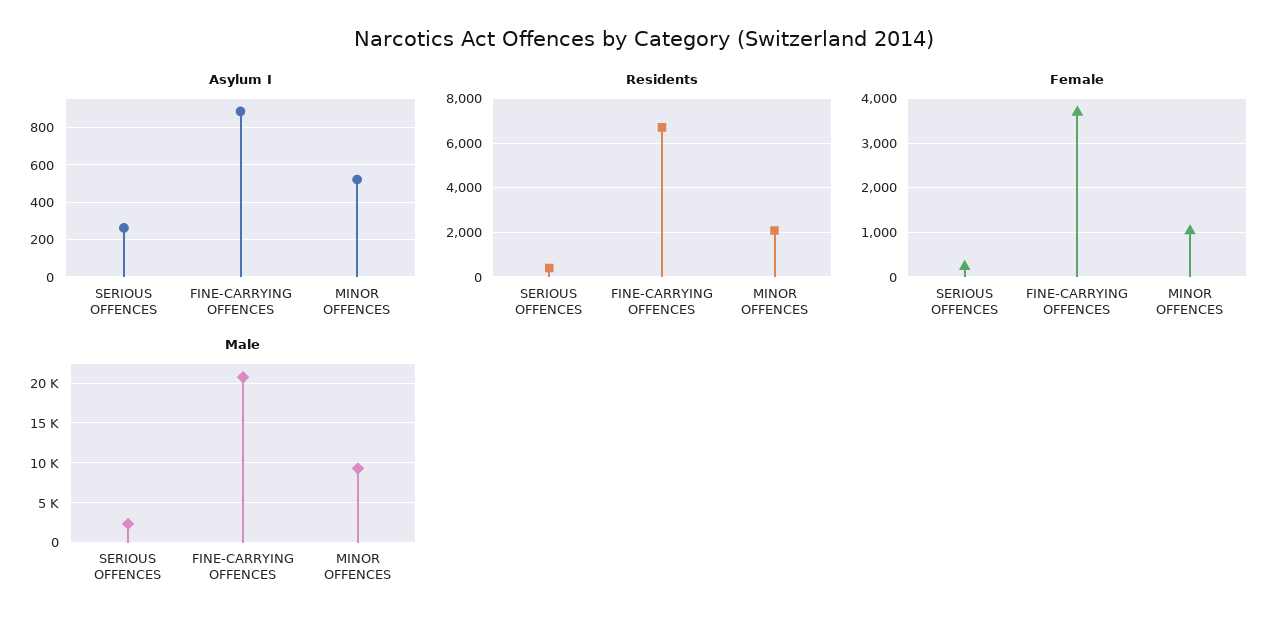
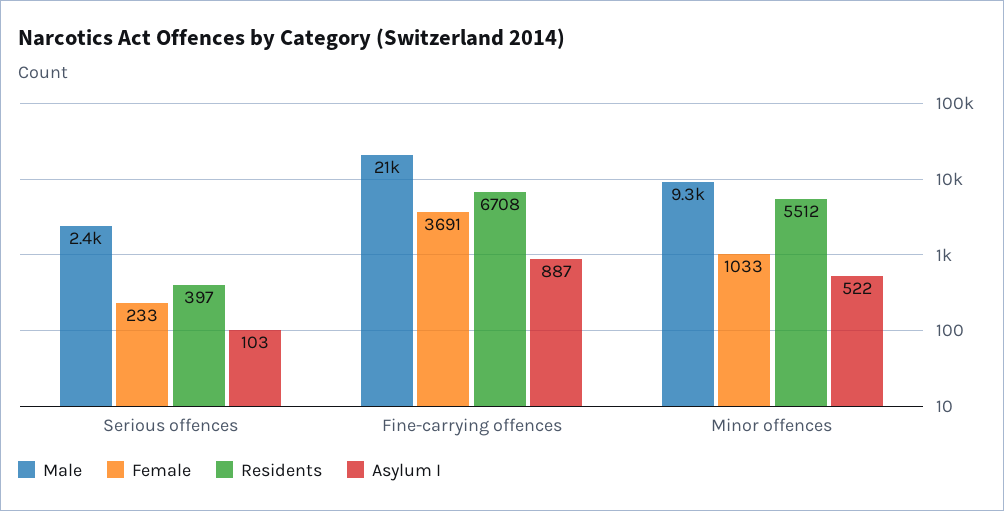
  {
    "Asylum I": {
-     "SERIOUS OFFENCES": 250,
+     "SERIOUS OFFENCES": 103,
      "FINE-CARRYING OFFENCES": 887,
      "MINOR OFFENCES": 522
    },
    "Residents": {
      "SERIOUS OFFENCES": 397,
      "FINE-CARRYING OFFENCES": 6708,
-     "MINOR OFFENCES": 2000
+     "MINOR OFFENCES": 5512
    },
    "Female": {
      "SERIOUS OFFENCES": 233,
      "FINE-CARRYING OFFENCES": 3691,
      "MINOR OFFENCES": 1033
    },
    "Male": {
      "SERIOUS OFFENCES": 2400,
      "FINE-CARRYING OFFENCES": 21000,
      "MINOR OFFENCES": 9300
    }
  }

